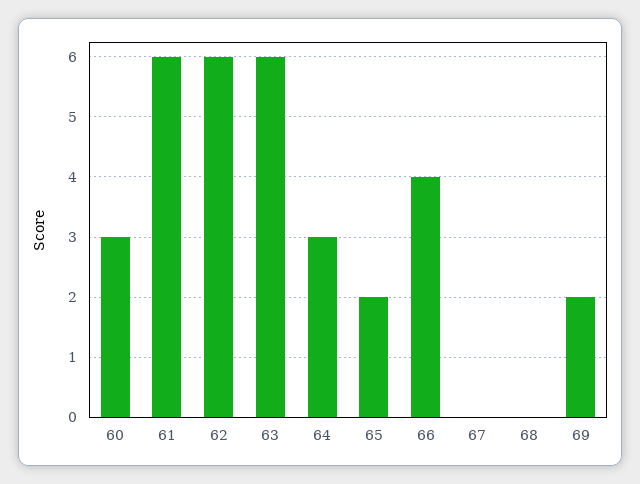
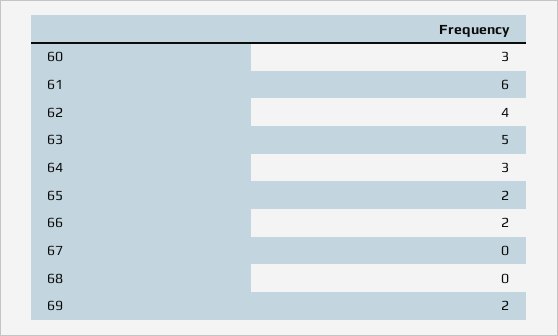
  {
    "60": 3,
    "61": 6,
-   "62": 6,
+   "62": 4,
-   "63": 6,
+   "63": 5,
    "64": 3,
    "65": 2,
-   "66": 4,
+   "66": 2,
    "67": 0,
    "68": 0,
    "69": 2
  }

